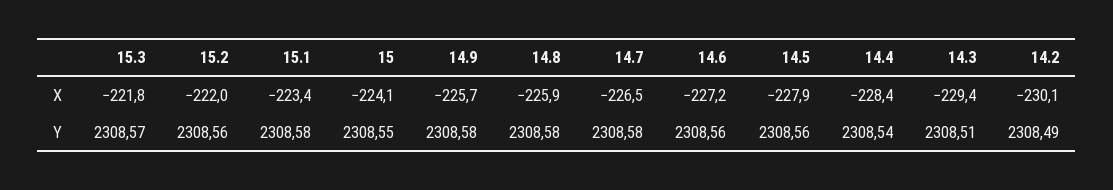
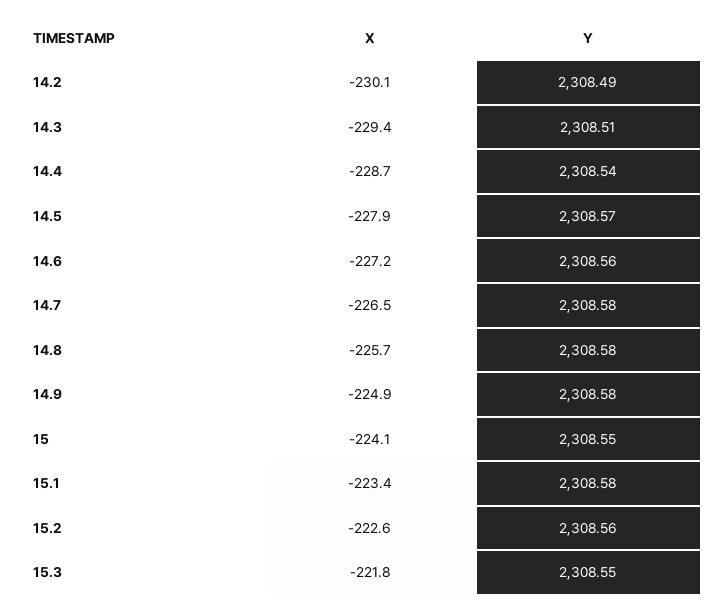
  {
    "15.3": {
      "X": -221.8,
-     "Y": 2308.57
+     "Y": 2308.55
    },
    "15.2": {
-     "X": -222,
+     "X": -222.6,
      "Y": 2308.56
    },
    "15.1": {
      "X": -223.4,
      "Y": 2308.58
    },
    "15": {
      "X": -224.1,
      "Y": 2308.55
    },
    "14.9": {
-     "X": -225.7,
+     "X": -224.9,
      "Y": 2308.58
    },
    "14.8": {
-     "X": -225.9,
+     "X": -225.7,
      "Y": 2308.58
    },
    "14.7": {
      "X": -226.5,
      "Y": 2308.58
    },
    "14.6": {
      "X": -227.2,
      "Y": 2308.56
    },
    "14.5": {
      "X": -227.9,
-     "Y": 2308.56
+     "Y": 2308.57
    },
    "14.4": {
-     "X": -228.4,
+     "X": -228.7,
      "Y": 2308.54
    },
    "14.3": {
      "X": -229.4,
      "Y": 2308.51
    },
    "14.2": {
      "X": -230.1,
      "Y": 2308.49
    }
  }

